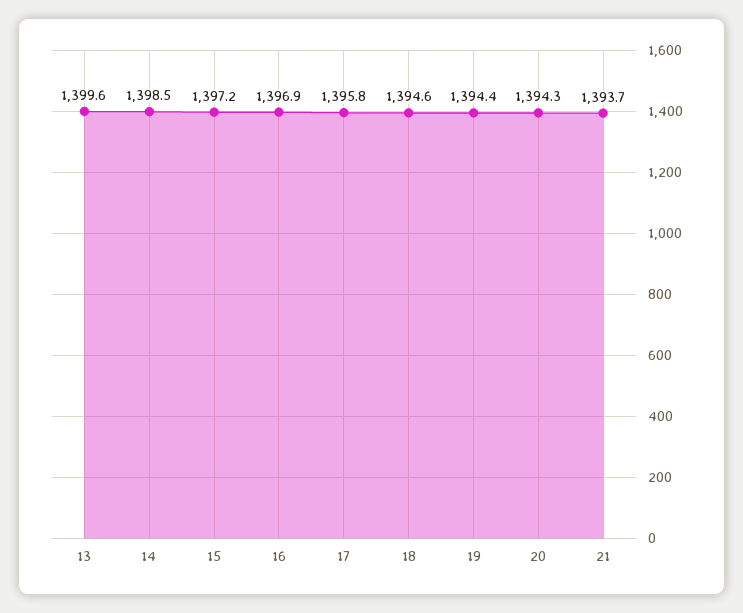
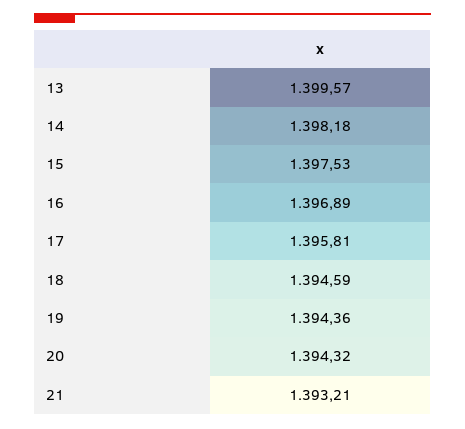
  {
    "13": 1399.57,
-   "14": 1398.5,
+   "14": 1398.18,
-   "15": 1397.2,
+   "15": 1397.53,
    "16": 1396.89,
    "17": 1395.81,
    "18": 1394.59,
    "19": 1394.36,
    "20": 1394.32,
-   "21": 1393.7
+   "21": 1393.21
  }

